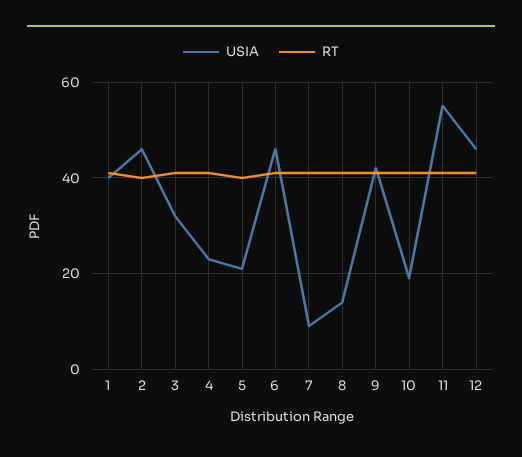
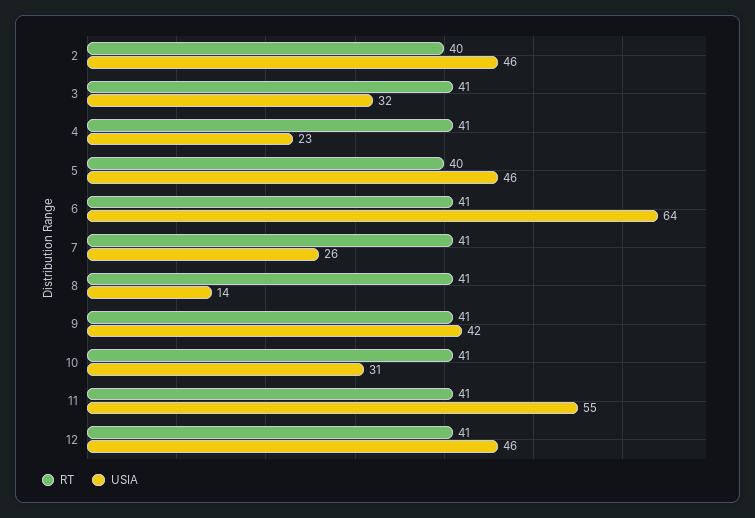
  {
    "USIA": {
-     "1": 40,
      "2": 46,
      "3": 32,
      "4": 23,
-     "5": 20,
+     "5": 46,
-     "6": 45,
+     "6": 64,
-     "7": 10,
+     "7": 26,
      "8": 14,
      "9": 42,
-     "10": 20,
+     "10": 31,
      "11": 55,
      "12": 46
    },
    "RT": {
-     "1": 40,
      "2": 40,
      "3": 41,
      "4": 41,
      "5": 40,
      "6": 41,
      "7": 41,
      "8": 41,
      "9": 41,
      "10": 41,
      "11": 41,
      "12": 41
    }
  }

